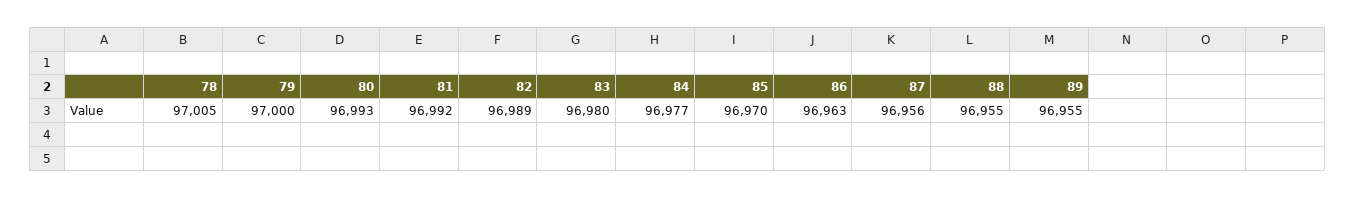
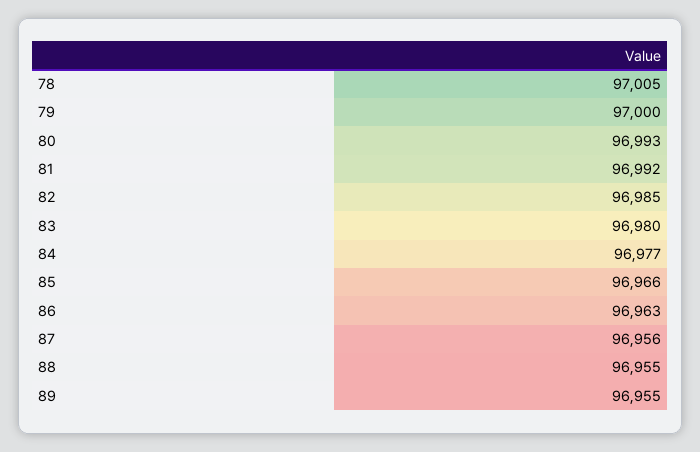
  {
    "78": 97005,
    "79": 97000,
    "80": 96993,
    "81": 96992,
-   "82": 96989,
+   "82": 96985,
    "83": 96980,
    "84": 96977,
-   "85": 96970,
+   "85": 96966,
    "86": 96963,
    "87": 96956,
    "88": 96955,
    "89": 96955
  }

